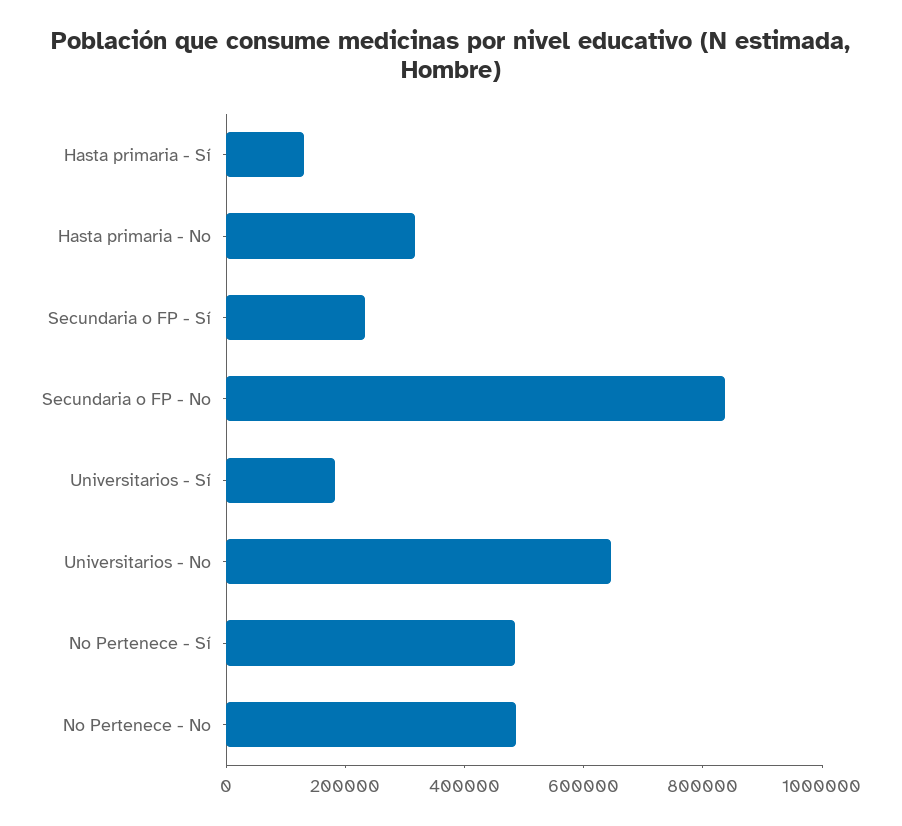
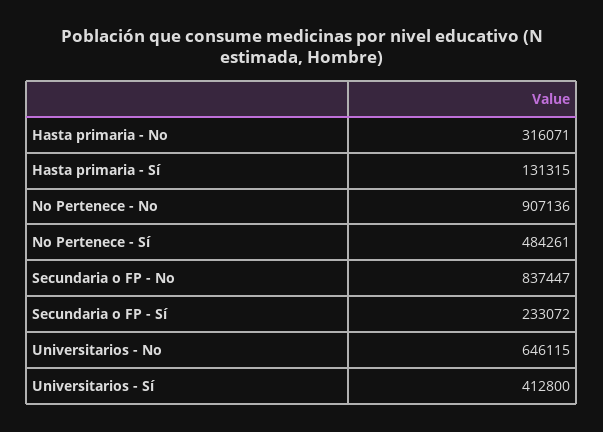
  {
    "Hasta primaria - Sí": 131315,
    "Hasta primaria - No": 316071,
    "Secundaria o FP - Sí": 233072,
    "Secundaria o FP - No": 837447,
-   "Universitarios - Sí": 200000,
+   "Universitarios - Sí": 412800,
    "Universitarios - No": 646115,
    "No Pertenece - Sí": 484261,
-   "No Pertenece - No": 500000
+   "No Pertenece - No": 907136
  }

